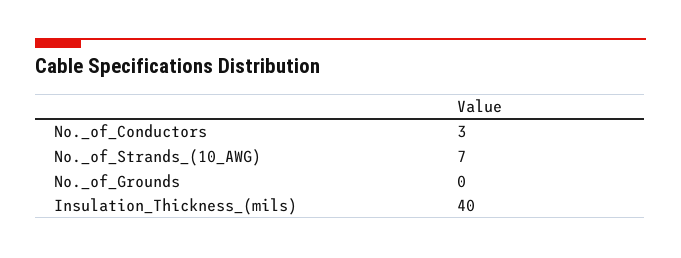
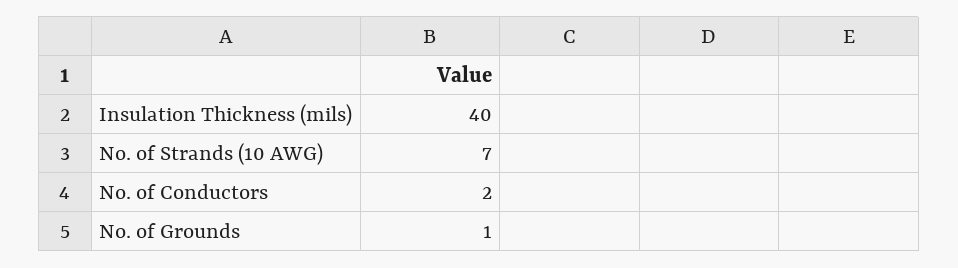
  {
-   "No._of_Conductors": 3,
+   "No._of_Conductors": 2,
    "No._of_Strands_(10_AWG)": 7,
-   "No._of_Grounds": 0,
+   "No._of_Grounds": 1,
    "Insulation_Thickness_(mils)": 40
  }

